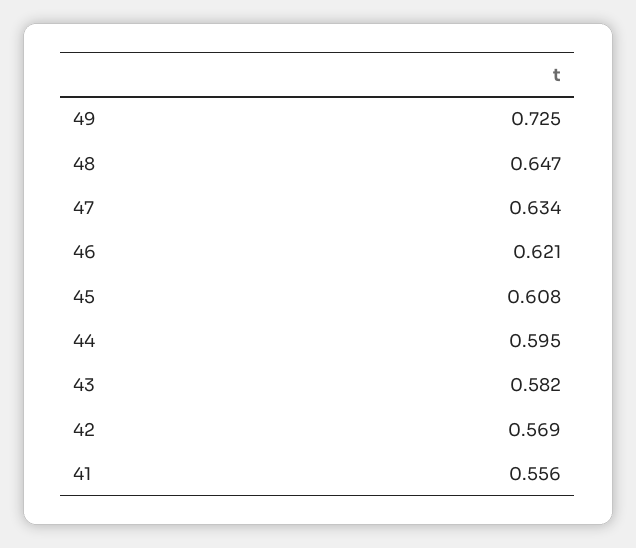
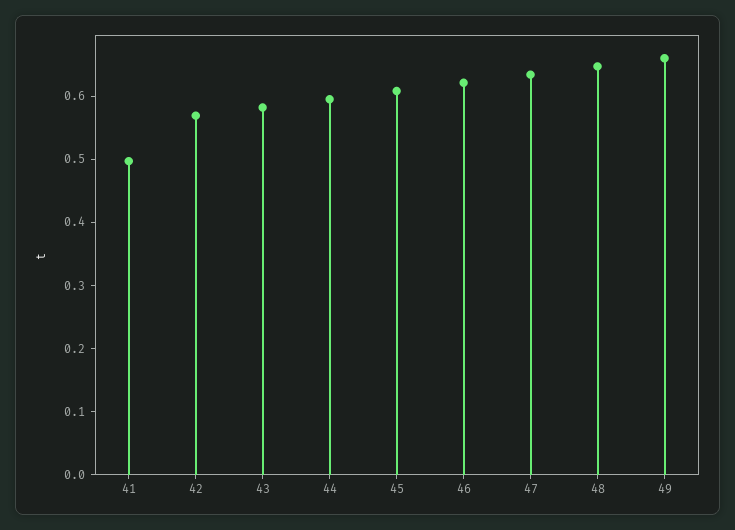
  {
-   "49": 0.725,
+   "49": 0.66,
    "48": 0.647,
    "47": 0.634,
    "46": 0.621,
    "45": 0.608,
    "44": 0.595,
    "43": 0.582,
    "42": 0.569,
-   "41": 0.556
+   "41": 0.5
  }

